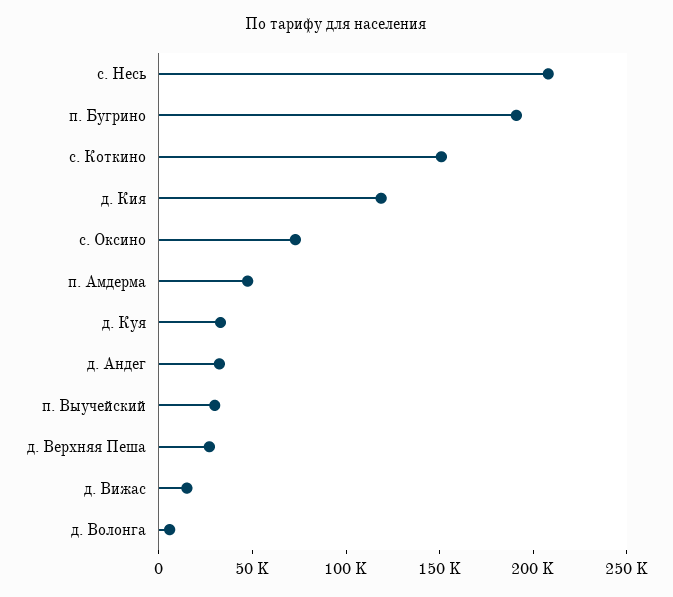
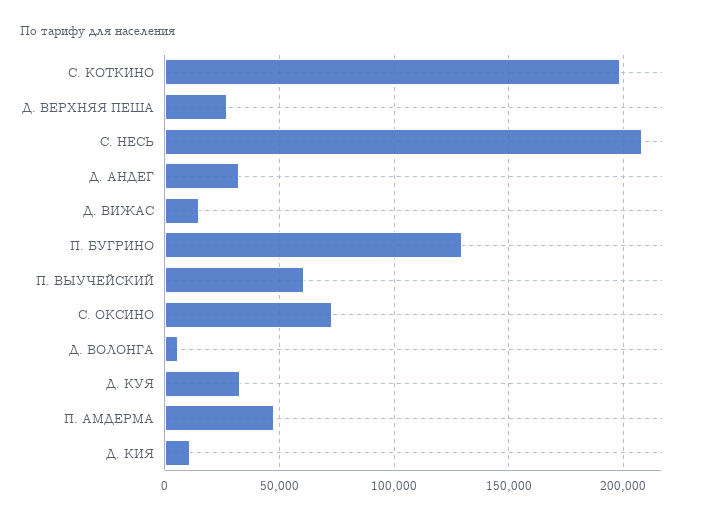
  {
    "с. Несь": 210000,
-   "п. Бугрино": 190000,
+   "п. Бугрино": 130000,
-   "с. Коткино": 150000,
+   "с. Коткино": 200000,
-   "д. Кия": 120000,
+   "д. Кия": 10000,
    "с. Оксино": 75000,
    "п. Амдерма": 45000,
    "д. Куя": 35000,
    "д. Андег": 30000,
-   "п. Выучейский": 30000,
+   "п. Выучейский": 60000,
    "д. Верхняя Пеша": 25000,
    "д. Вижас": 15000,
    "д. Волонга": 5000
  }

